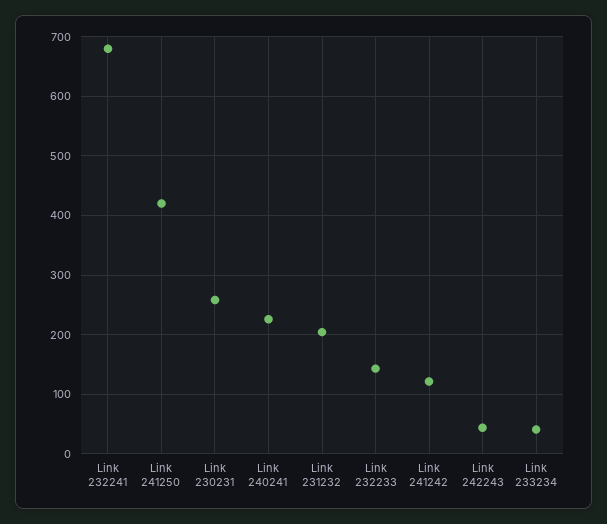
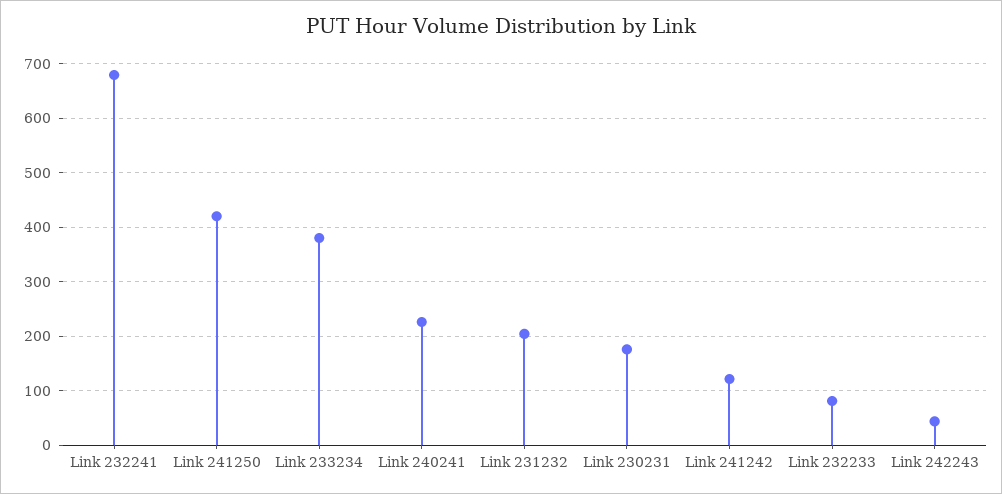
  {
    "Link 232241": 680,
    "Link 241250": 420,
-   "Link 230231": 260,
+   "Link 230231": 180,
    "Link 240241": 220,
    "Link 231232": 200,
-   "Link 232233": 140,
+   "Link 232233": 80,
    "Link 241242": 120,
    "Link 242243": 40,
-   "Link 233234": 40
+   "Link 233234": 380
  }

